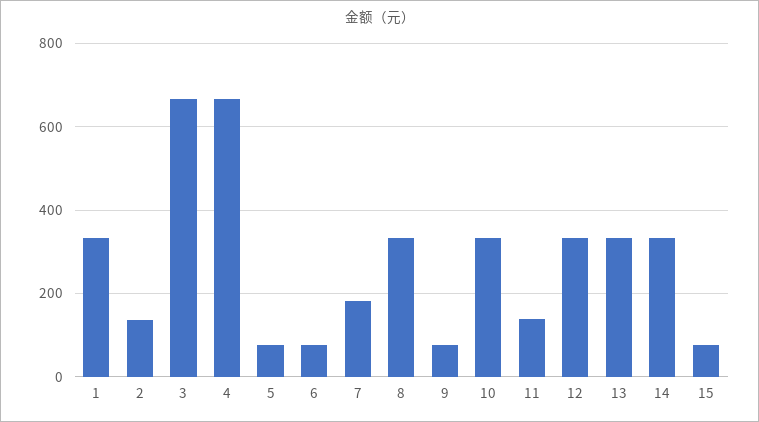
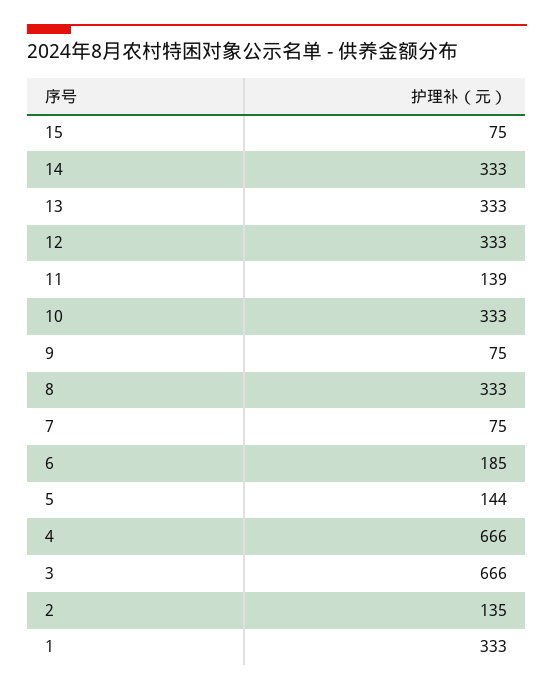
  {
    "1": 333,
    "2": 135,
    "3": 666,
    "4": 666,
-   "5": 80,
+   "5": 144,
-   "6": 80,
+   "6": 185,
-   "7": 180,
+   "7": 75,
    "8": 333,
    "9": 75,
    "10": 333,
    "11": 139,
    "12": 333,
    "13": 333,
    "14": 333,
    "15": 75
  }

